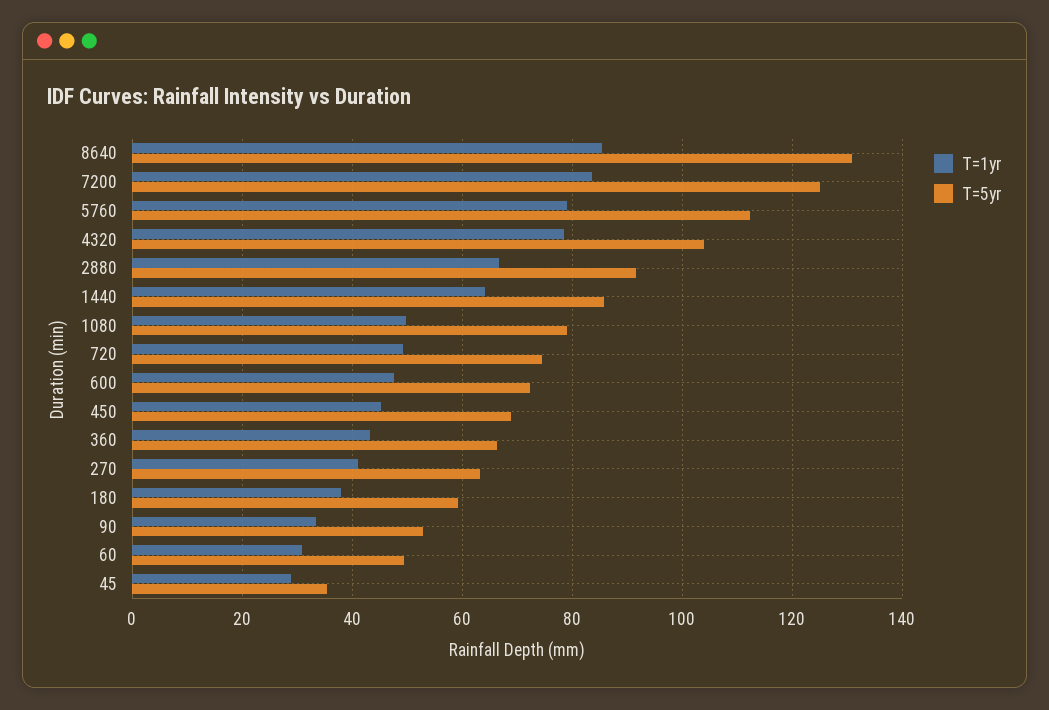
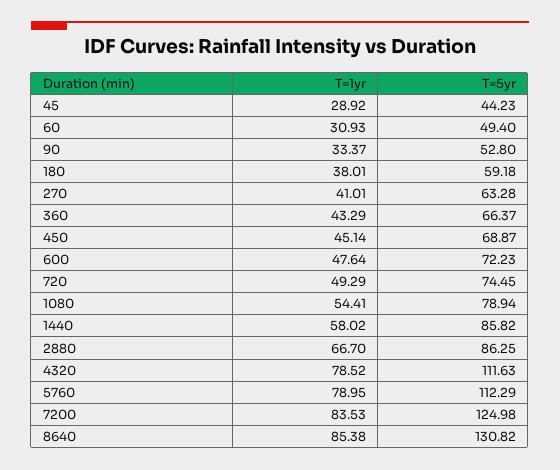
  {
    "T=1yr": {
      "8640": 85.38,
      "7200": 83.53,
      "5760": 78.95,
      "4320": 78.52,
      "2880": 66.7,
-     "1440": 64,
+     "1440": 58.02,
-     "1080": 50,
+     "1080": 54.41,
      "720": 49.29,
      "600": 47.64,
      "450": 45.14,
      "360": 43.29,
      "270": 41.01,
      "180": 38.01,
      "90": 33.37,
      "60": 30.93,
      "45": 28.92
    },
    "T=5yr": {
      "8640": 130.82,
      "7200": 124.98,
      "5760": 112.29,
-     "4320": 104,
+     "4320": 111.63,
-     "2880": 92,
+     "2880": 86.25,
      "1440": 85.82,
      "1080": 78.94,
      "720": 74.45,
      "600": 72.23,
      "450": 68.87,
      "360": 66.37,
      "270": 63.28,
      "180": 59.18,
      "90": 52.8,
      "60": 49.4,
-     "45": 36
+     "45": 44.23
    }
  }

